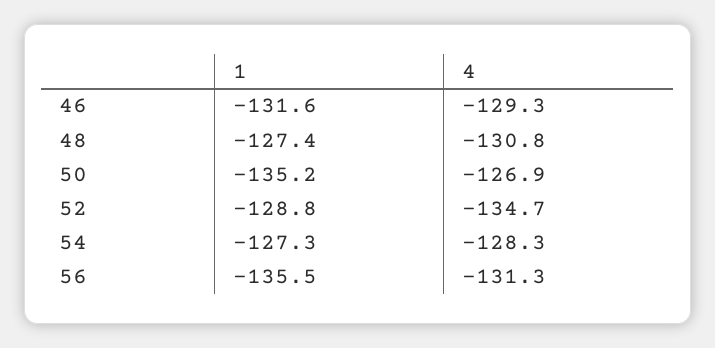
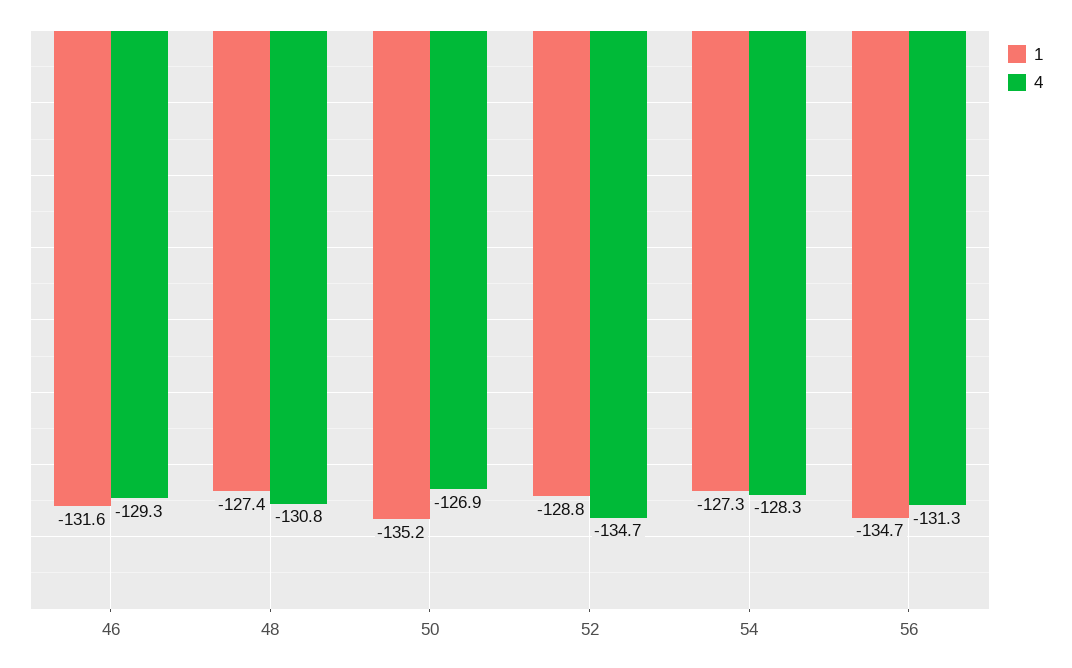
  {
    "1": {
      "46": -131.6,
      "48": -127.4,
      "50": -135.2,
      "52": -128.8,
      "54": -127.3,
-     "56": -135.5
+     "56": -134.7
    },
    "4": {
      "46": -129.3,
      "48": -130.8,
      "50": -126.9,
      "52": -134.7,
      "54": -128.3,
      "56": -131.3
    }
  }

